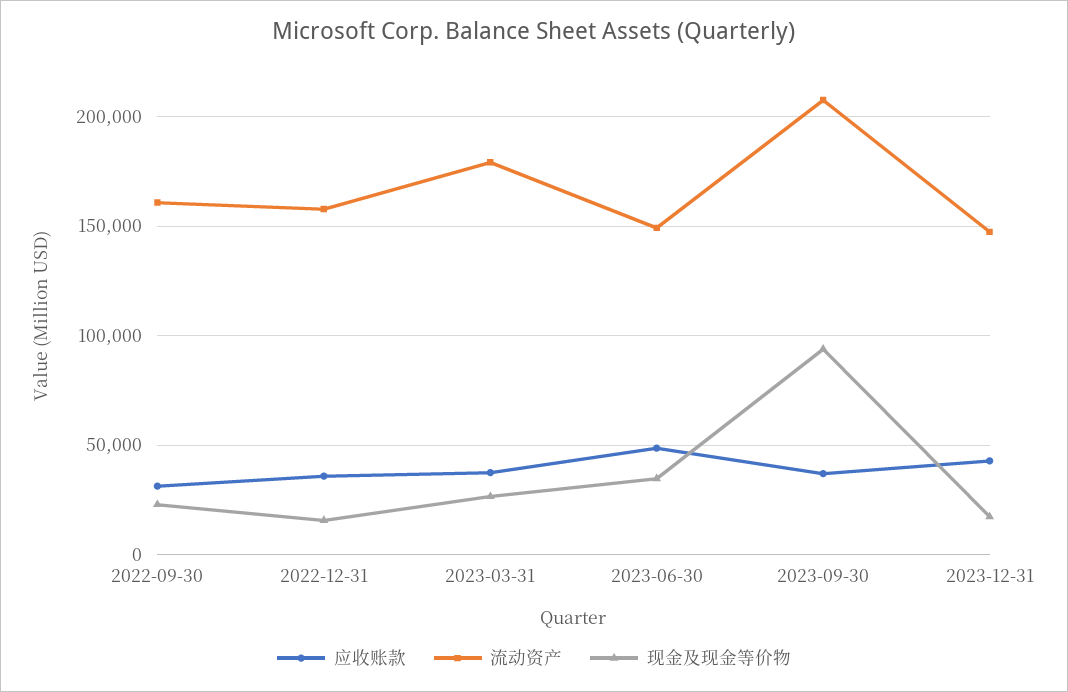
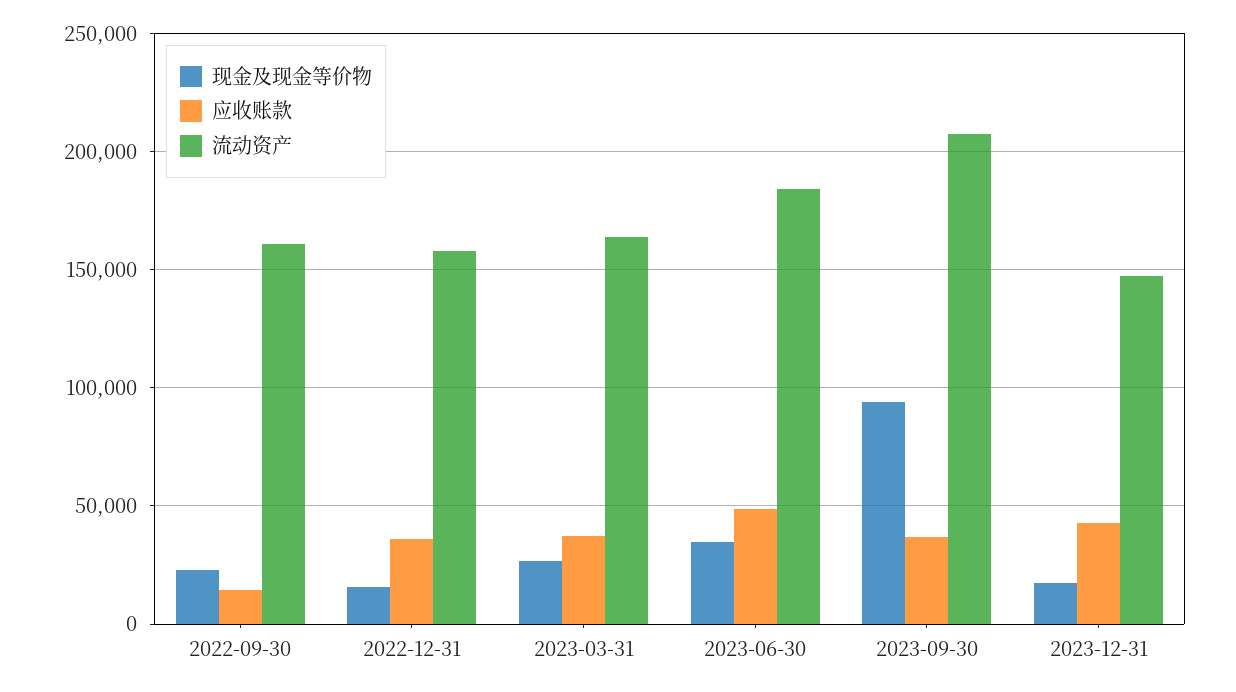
  {
    "应收账款": {
-     "2022-09-30": 30000,
+     "2022-09-30": 15000,
      "2022-12-31": 35000,
      "2023-03-31": 35000,
      "2023-06-30": 50000,
      "2023-09-30": 35000,
      "2023-12-31": 45000
    },
    "流动资产": {
      "2022-09-30": 160000,
      "2022-12-31": 160000,
-     "2023-03-31": 180000,
+     "2023-03-31": 165000,
-     "2023-06-30": 150000,
+     "2023-06-30": 185000,
      "2023-09-30": 210000,
      "2023-12-31": 145000
    },
    "现金及现金等价物": {
      "2022-09-30": 25000,
      "2022-12-31": 15000,
      "2023-03-31": 25000,
      "2023-06-30": 35000,
      "2023-09-30": 95000,
      "2023-12-31": 15000
    }
  }

